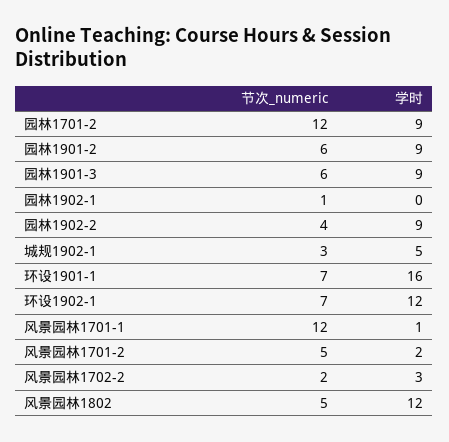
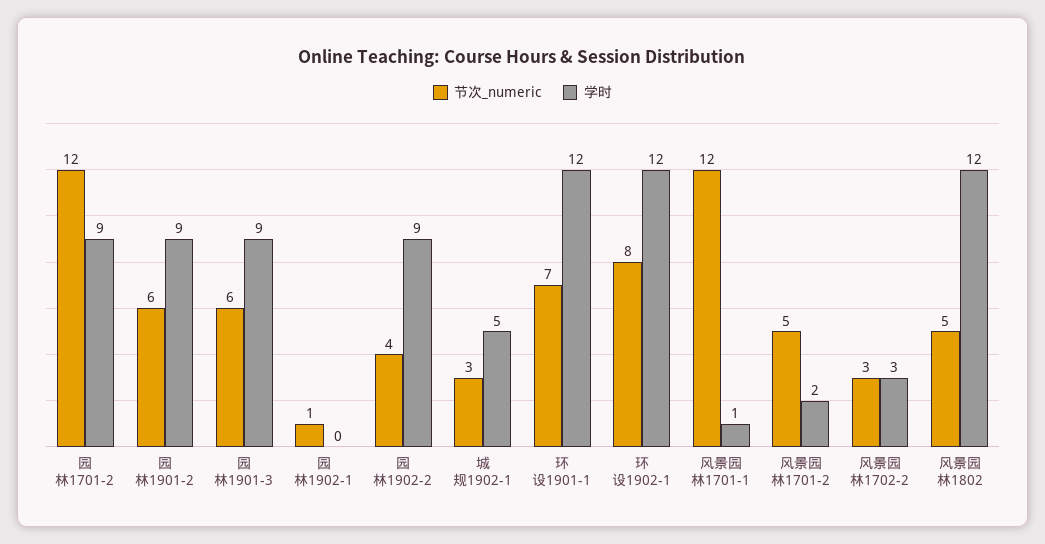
  {
    "节次_numeric": {
      "园林1701-2": 12,
      "园林1901-2": 6,
      "园林1901-3": 6,
      "园林1902-1": 1,
      "园林1902-2": 4,
      "城规1902-1": 3,
      "环设1901-1": 7,
-     "环设1902-1": 7,
+     "环设1902-1": 8,
      "风景园林1701-1": 12,
      "风景园林1701-2": 5,
-     "风景园林1702-2": 2,
+     "风景园林1702-2": 3,
      "风景园林1802": 5
    },
    "学时": {
      "园林1701-2": 9,
      "园林1901-2": 9,
      "园林1901-3": 9,
      "园林1902-1": 0,
      "园林1902-2": 9,
      "城规1902-1": 5,
-     "环设1901-1": 16,
+     "环设1901-1": 12,
      "环设1902-1": 12,
      "风景园林1701-1": 1,
      "风景园林1701-2": 2,
      "风景园林1702-2": 3,
      "风景园林1802": 12
    }
  }

